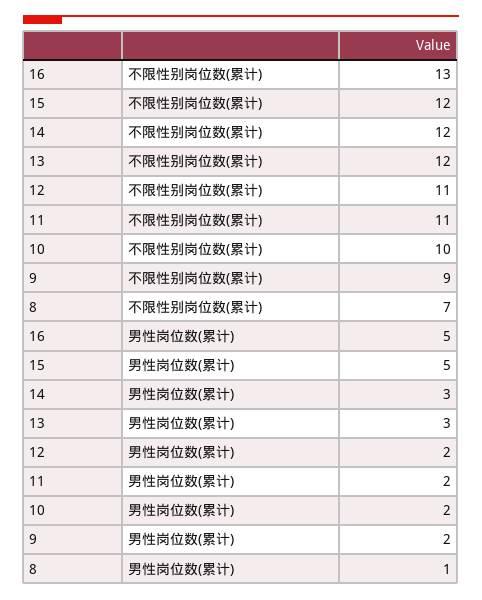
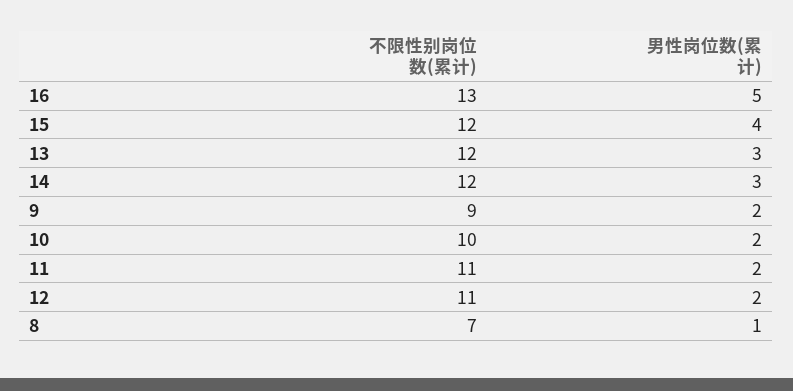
  {
    "16": {
      "不限性别岗位数(累计)": 13,
      "男性岗位数(累计)": 5
    },
    "15": {
      "不限性别岗位数(累计)": 12,
-     "男性岗位数(累计)": 5
+     "男性岗位数(累计)": 4
    },
    "14": {
      "不限性别岗位数(累计)": 12,
      "男性岗位数(累计)": 3
    },
    "13": {
      "不限性别岗位数(累计)": 12,
      "男性岗位数(累计)": 3
    },
    "12": {
      "不限性别岗位数(累计)": 11,
      "男性岗位数(累计)": 2
    },
    "11": {
      "不限性别岗位数(累计)": 11,
      "男性岗位数(累计)": 2
    },
    "10": {
      "不限性别岗位数(累计)": 10,
      "男性岗位数(累计)": 2
    },
    "9": {
      "不限性别岗位数(累计)": 9,
      "男性岗位数(累计)": 2
    },
    "8": {
      "不限性别岗位数(累计)": 7,
      "男性岗位数(累计)": 1
    }
  }

